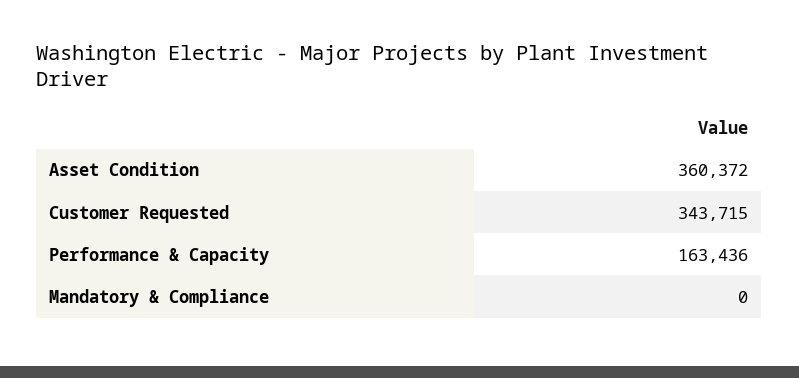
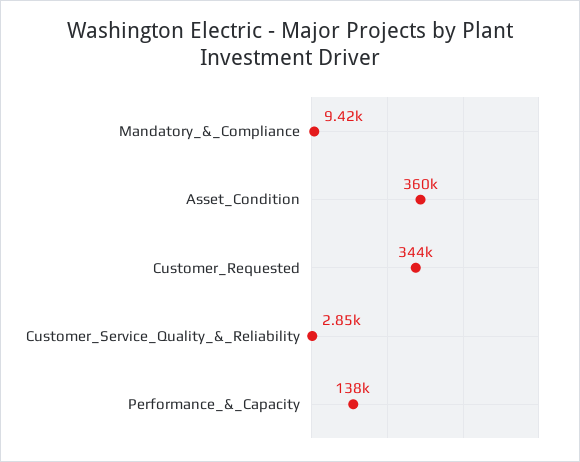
  {
    "Asset Condition": 360372,
    "Customer Requested": 343715,
-   "Performance & Capacity": 163436,
+   "Performance & Capacity": 138000,
-   "Mandatory & Compliance": 0
+   "Mandatory & Compliance": 9420,
+   "Customer_Service_Quality_&_Reliability": 2850
  }

